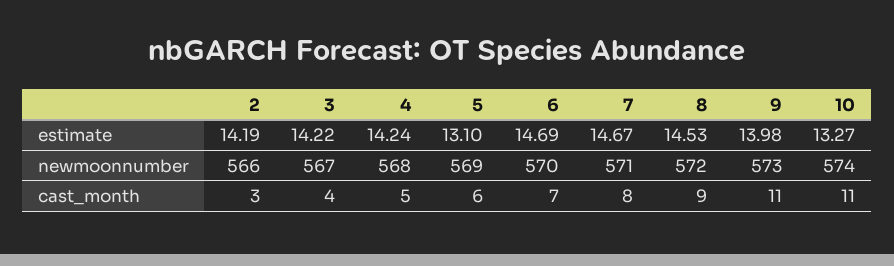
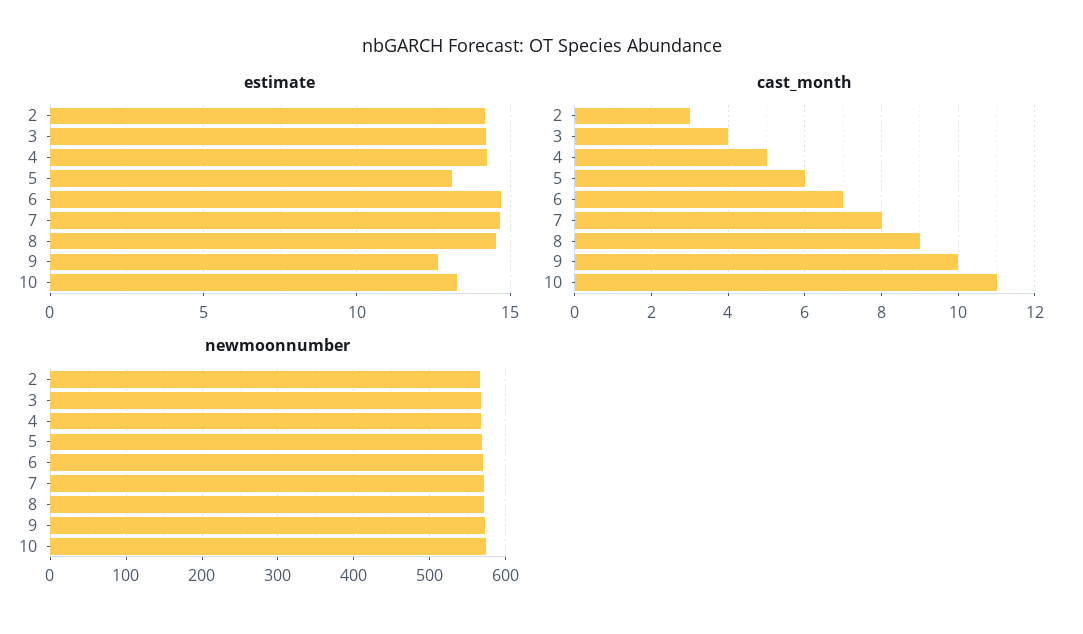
  {
    "estimate": {
      "2": 14.19,
      "3": 14.22,
      "4": 14.24,
      "5": 13.1,
      "6": 14.69,
      "7": 14.67,
      "8": 14.53,
-     "9": 13.98,
+     "9": 12.5,
      "10": 13.27
    },
    "newmoonnumber": {
      "2": 566,
      "3": 567,
      "4": 568,
      "5": 569,
      "6": 570,
      "7": 571,
      "8": 572,
      "9": 573,
      "10": 574
    },
    "cast_month": {
      "2": 3,
      "3": 4,
      "4": 5,
      "5": 6,
      "6": 7,
      "7": 8,
      "8": 9,
-     "9": 11,
+     "9": 10,
      "10": 11
    }
  }

